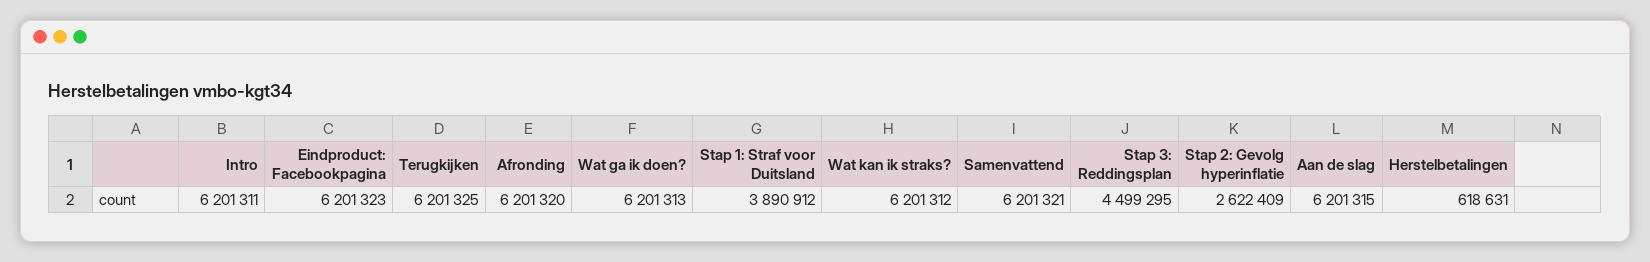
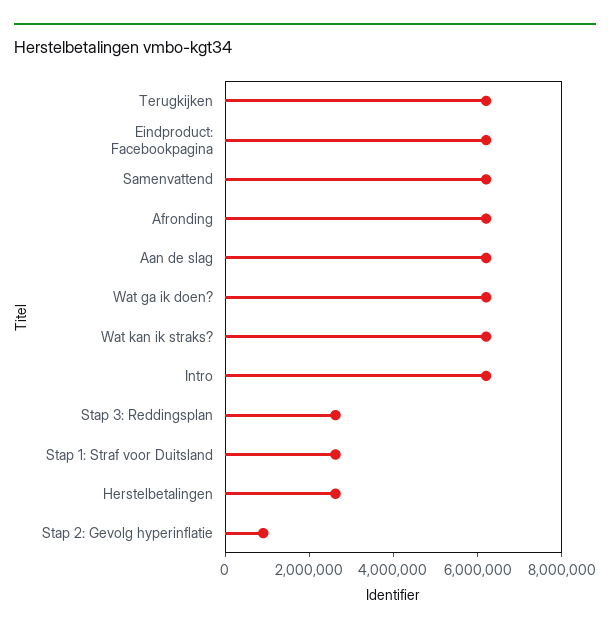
  {
    "Intro": 6201311,
    "Eindproduct: Facebookpagina": 6201323,
    "Terugkijken": 6201325,
    "Afronding": 6201320,
    "Wat ga ik doen?": 6201313,
-   "Stap 1: Straf voor Duitsland": 3890912,
+   "Stap 1: Straf voor Duitsland": 2500000,
    "Wat kan ik straks?": 6201312,
    "Samenvattend": 6201321,
-   "Stap 3: Reddingsplan": 4499295,
+   "Stap 3: Reddingsplan": 2500000,
-   "Stap 2: Gevolg hyperinflatie": 2622409,
+   "Stap 2: Gevolg hyperinflatie": 1000000,
    "Aan de slag": 6201315,
-   "Herstelbetalingen": 618631
+   "Herstelbetalingen": 2500000
  }

